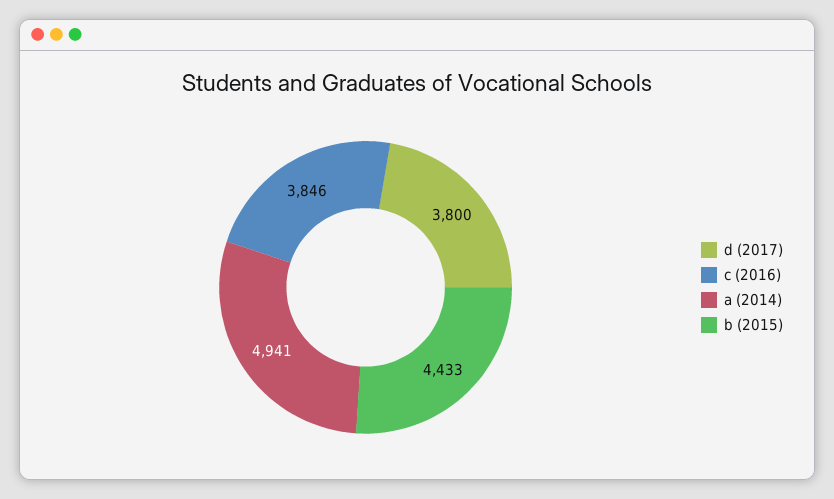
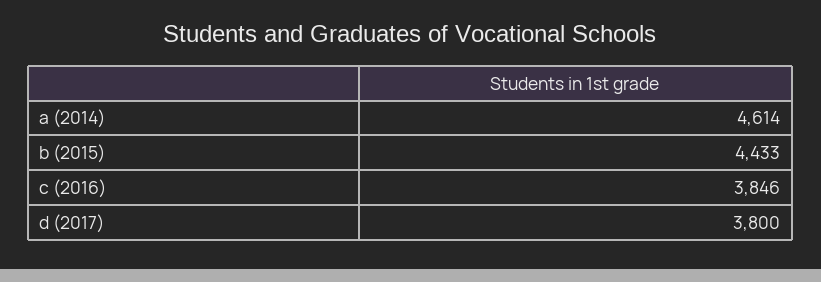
  {
    "d (2017)": 3800,
    "c (2016)": 3846,
-   "a (2014)": 4941,
+   "a (2014)": 4614,
    "b (2015)": 4433
  }

